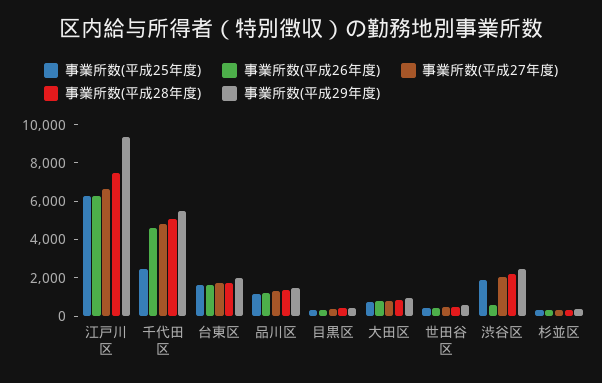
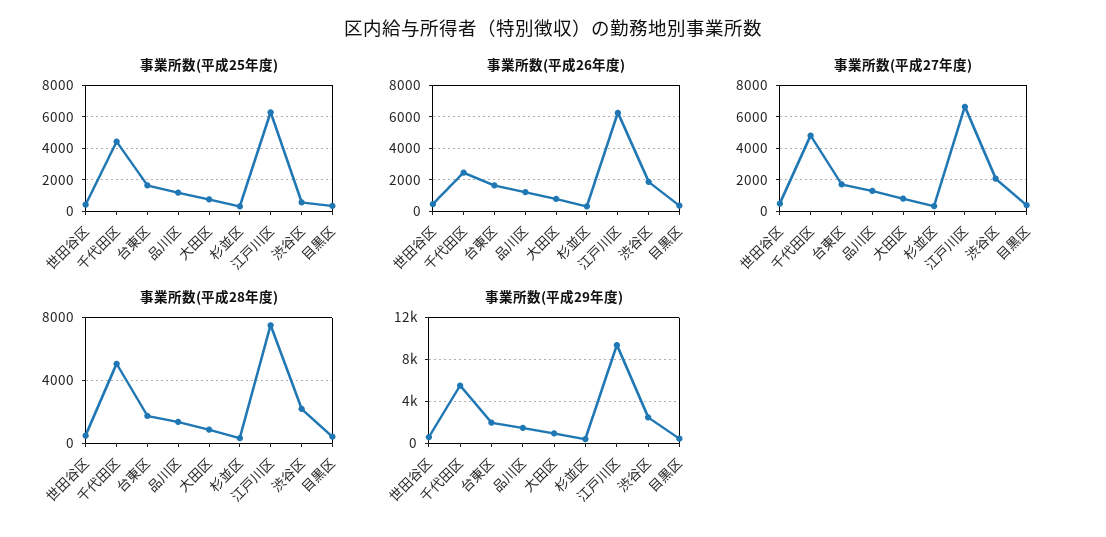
  {
    "事業所数(平成25年度)": {
      "江戸川区": 6500,
-     "千代田区": 2500,
+     "千代田区": 4500,
      "台東区": 1500,
      "品川区": 1000,
      "目黒区": 500,
      "大田区": 500,
      "世田谷区": 500,
-     "渋谷区": 2000,
+     "渋谷区": 500,
      "杉並区": 500
    },
    "事業所数(平成26年度)": {
      "江戸川区": 6500,
-     "千代田区": 4500,
+     "千代田区": 2500,
      "台東区": 1500,
      "品川区": 1000,
      "目黒区": 500,
      "大田区": 1000,
      "世田谷区": 500,
-     "渋谷区": 500,
+     "渋谷区": 2000,
      "杉並区": 500
    },
    "事業所数(平成27年度)": {
      "江戸川区": 6500,
      "千代田区": 5000,
      "台東区": 1500,
      "品川区": 1500,
      "目黒区": 500,
      "大田区": 1000,
      "世田谷区": 500,
      "渋谷区": 2000,
      "杉並区": 500
    },
    "事業所数(平成28年度)": {
      "江戸川区": 7500,
      "千代田区": 5000,
      "台東区": 1500,
      "品川区": 1500,
      "目黒区": 500,
      "大田区": 1000,
      "世田谷区": 500,
      "渋谷区": 2000,
      "杉並区": 500
    },
    "事業所数(平成29年度)": {
      "江戸川区": 9500,
      "千代田区": 5500,
      "台東区": 2000,
      "品川区": 1500,
      "目黒区": 500,
      "大田区": 1000,
      "世田谷区": 500,
      "渋谷区": 2500,
      "杉並区": 500
    }
  }

